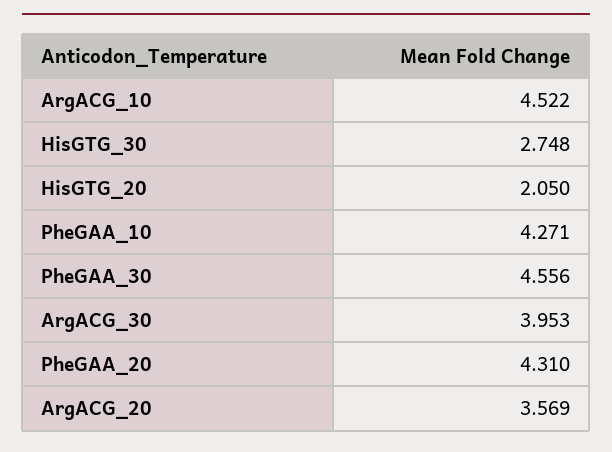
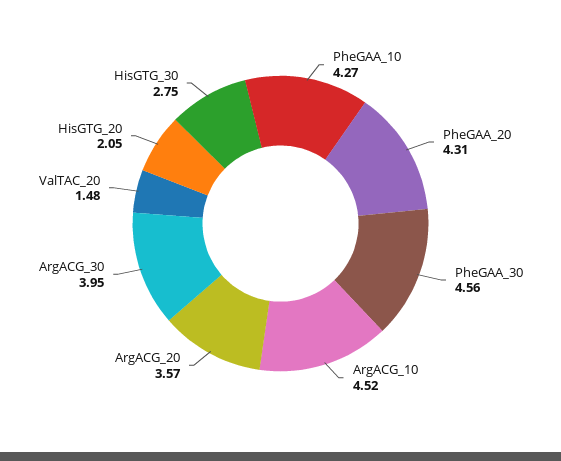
  {
    "ArgACG_10": 4.522,
    "HisGTG_30": 2.748,
    "HisGTG_20": 2.05,
    "PheGAA_10": 4.271,
    "PheGAA_30": 4.556,
    "ArgACG_30": 3.953,
    "PheGAA_20": 4.31,
-   "ArgACG_20": 3.569
+   "ArgACG_20": 3.569,
+   "ValTAC_20": 1.48
  }

